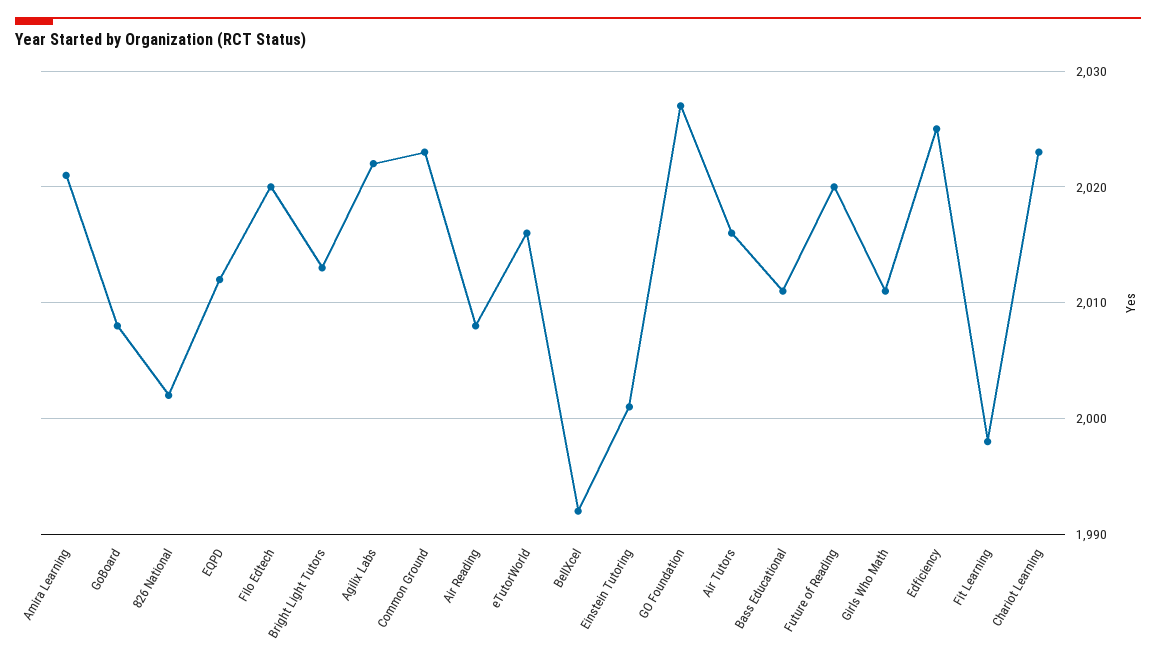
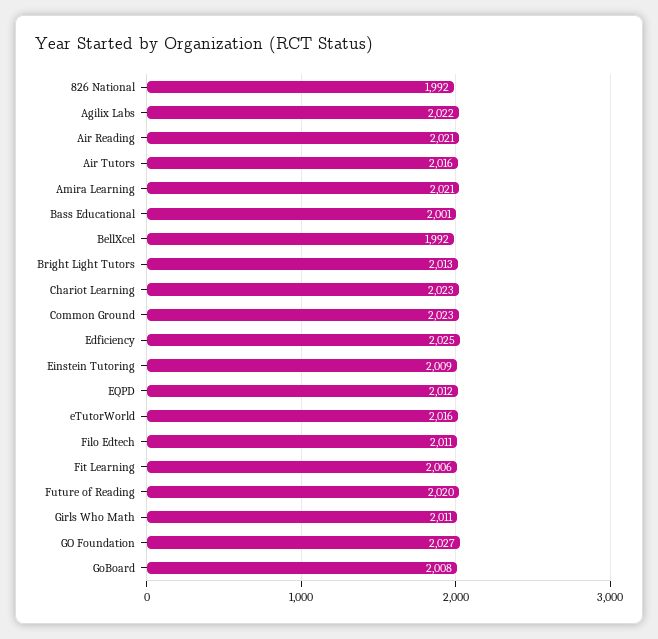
  {
    "Amira Learning": 2021,
    "GoBoard": 2008,
-   "826 National": 2002,
+   "826 National": 1992,
    "EQPD": 2012,
-   "Filo Edtech": 2020,
+   "Filo Edtech": 2011,
    "Bright Light Tutors": 2013,
    "Agilix Labs": 2022,
    "Common Ground": 2023,
-   "Air Reading": 2008,
+   "Air Reading": 2021,
    "eTutorWorld": 2016,
    "BellXcel": 1992,
-   "Einstein Tutoring": 2001,
+   "Einstein Tutoring": 2009,
    "GO Foundation": 2027,
    "Air Tutors": 2016,
-   "Bass Educational": 2011,
+   "Bass Educational": 2001,
    "Future of Reading": 2020,
    "Girls Who Math": 2011,
    "Edficiency": 2025,
-   "Fit Learning": 1998,
+   "Fit Learning": 2006,
    "Chariot Learning": 2023
  }

